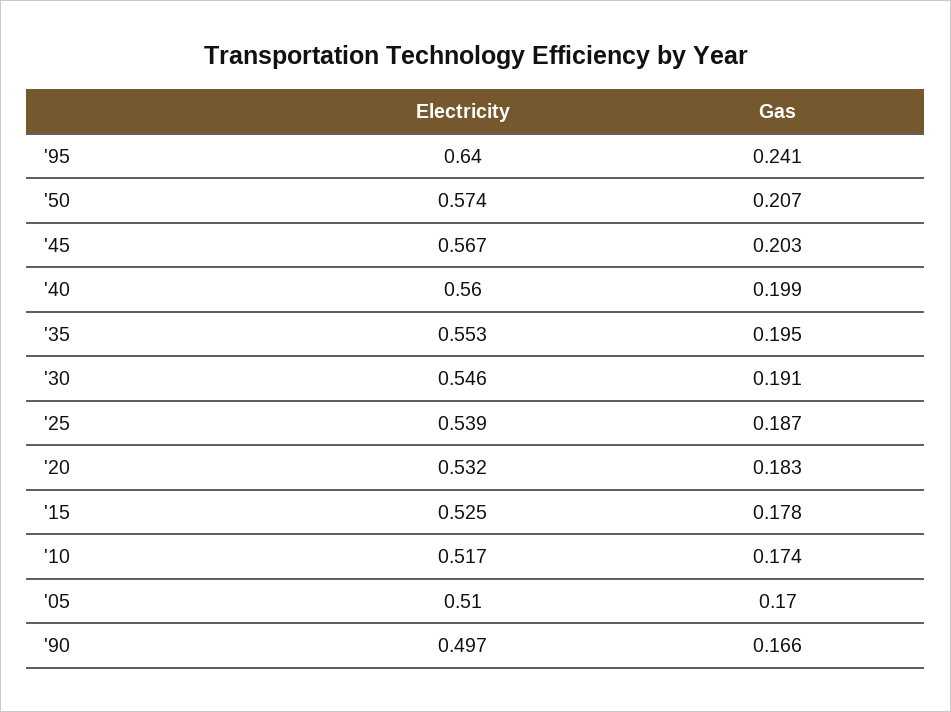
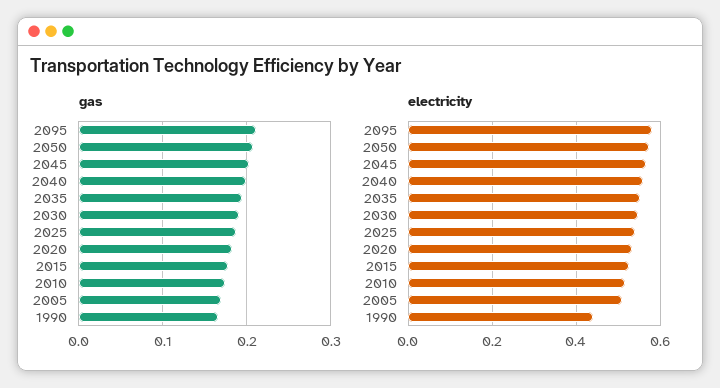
  {
    "Electricity": {
-     "'95": 0.64,
+     "'95": 0.58,
      "'50": 0.574,
      "'45": 0.567,
      "'40": 0.56,
      "'35": 0.553,
      "'30": 0.546,
      "'25": 0.539,
      "'20": 0.532,
      "'15": 0.525,
      "'10": 0.517,
      "'05": 0.51,
-     "'90": 0.497
+     "'90": 0.44
    },
    "Gas": {
-     "'95": 0.241,
+     "'95": 0.21,
      "'50": 0.207,
      "'45": 0.203,
      "'40": 0.199,
      "'35": 0.195,
      "'30": 0.191,
      "'25": 0.187,
      "'20": 0.183,
      "'15": 0.178,
      "'10": 0.174,
      "'05": 0.17,
      "'90": 0.166
    }
  }

